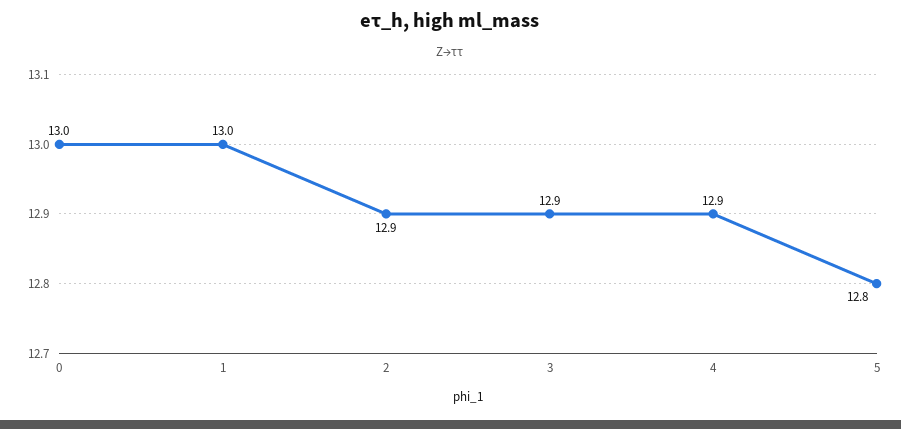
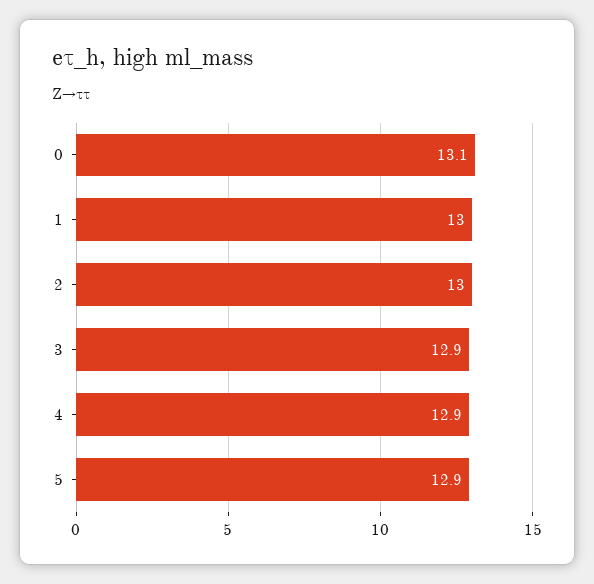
  {
-   "0": 13,
+   "0": 13.1,
    "1": 13,
-   "2": 12.9,
+   "2": 13,
    "3": 12.9,
    "4": 12.9,
-   "5": 12.8
+   "5": 12.9
  }

